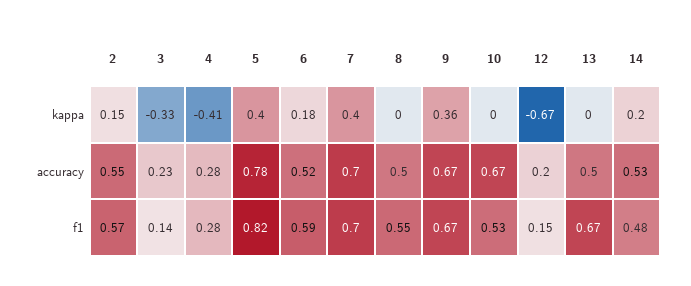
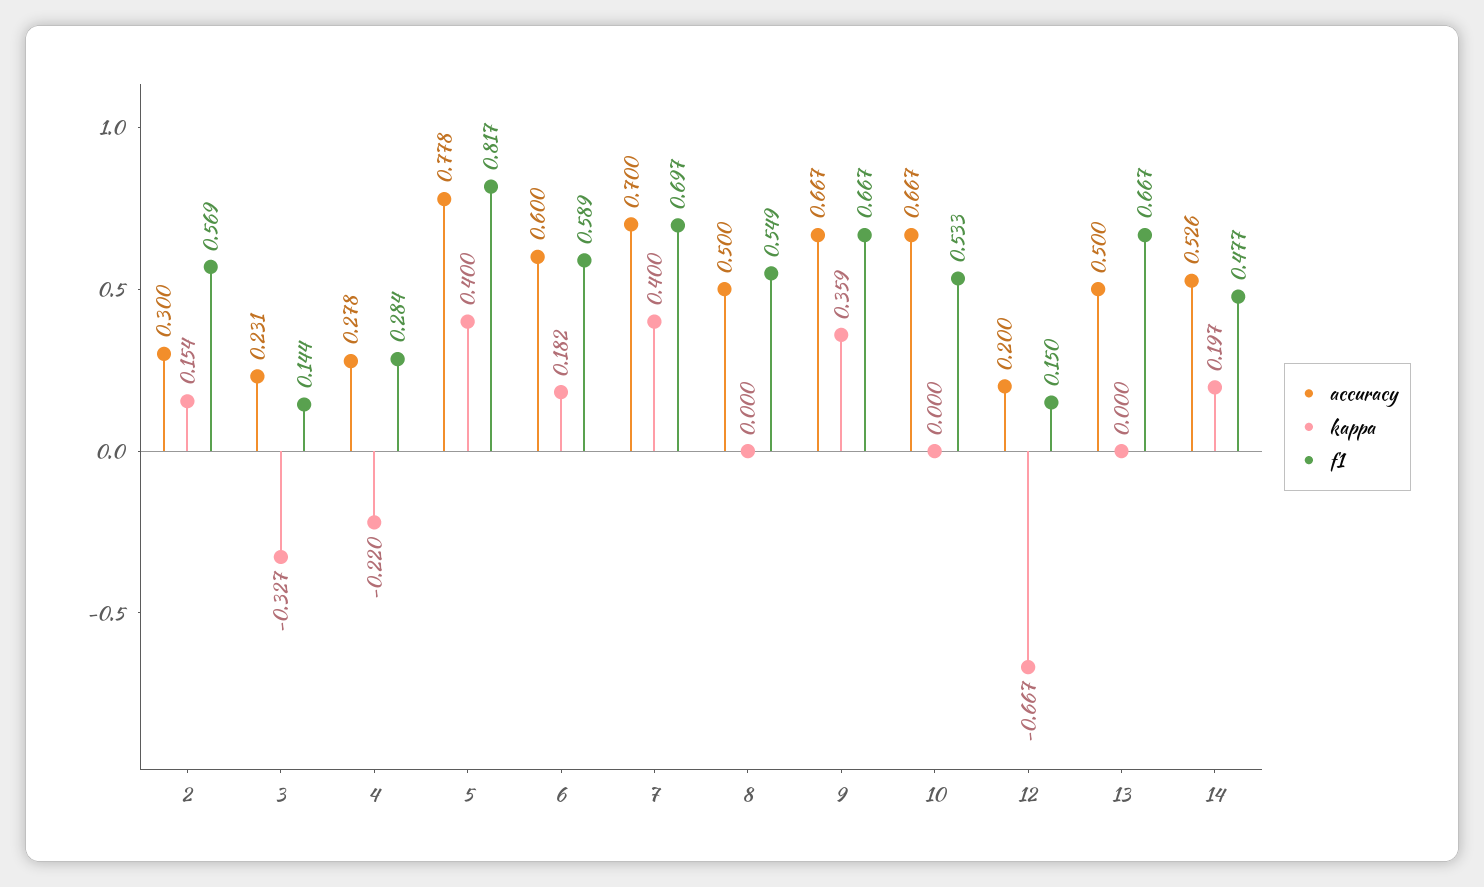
  {
    "kappa": {
      "2": 0.154,
      "3": -0.327,
-     "4": -0.41,
+     "4": -0.22,
      "5": 0.4,
      "6": 0.182,
      "7": 0.4,
      "8": 0,
      "9": 0.359,
      "10": 0,
      "12": -0.667,
      "13": 0,
      "14": 0.197
    },
    "accuracy": {
-     "2": 0.55,
+     "2": 0.3,
      "3": 0.231,
      "4": 0.278,
      "5": 0.778,
-     "6": 0.52,
+     "6": 0.6,
      "7": 0.7,
      "8": 0.5,
      "9": 0.667,
      "10": 0.667,
      "12": 0.2,
      "13": 0.5,
      "14": 0.526
    },
    "f1": {
      "2": 0.569,
      "3": 0.144,
      "4": 0.284,
      "5": 0.817,
      "6": 0.589,
      "7": 0.697,
      "8": 0.549,
      "9": 0.667,
      "10": 0.533,
      "12": 0.15,
      "13": 0.667,
      "14": 0.477
    }
  }

